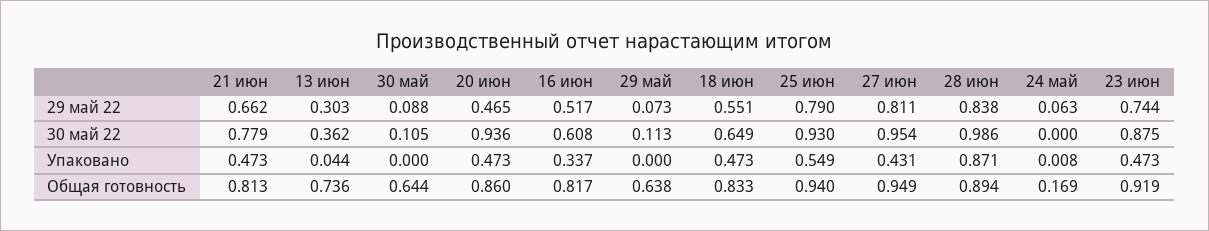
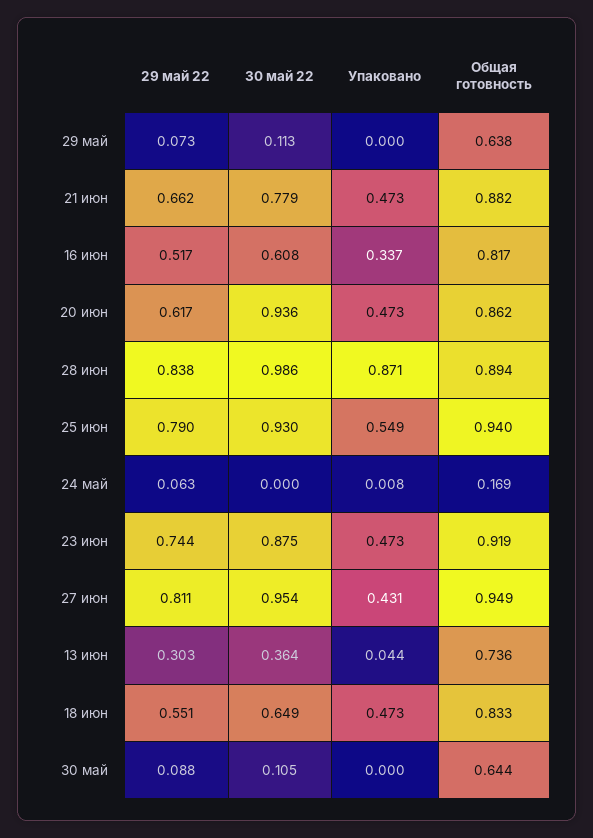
  {
    "21 июн": {
      "29 май 22": 0.662,
      "30 май 22": 0.779,
      "Упаковано": 0.473,
-     "Общая готовность": 0.813
+     "Общая готовность": 0.882
    },
    "13 июн": {
      "29 май 22": 0.303,
-     "30 май 22": 0.362,
+     "30 май 22": 0.364,
      "Упаковано": 0.044,
      "Общая готовность": 0.736
    },
    "30 май": {
      "29 май 22": 0.088,
      "30 май 22": 0.105,
      "Упаковано": 0,
      "Общая готовность": 0.644
    },
    "20 июн": {
-     "29 май 22": 0.465,
+     "29 май 22": 0.617,
      "30 май 22": 0.936,
      "Упаковано": 0.473,
-     "Общая готовность": 0.86
+     "Общая готовность": 0.862
    },
    "16 июн": {
      "29 май 22": 0.517,
      "30 май 22": 0.608,
      "Упаковано": 0.337,
      "Общая готовность": 0.817
    },
    "29 май": {
      "29 май 22": 0.073,
      "30 май 22": 0.113,
      "Упаковано": 0,
      "Общая готовность": 0.638
    },
    "18 июн": {
      "29 май 22": 0.551,
      "30 май 22": 0.649,
      "Упаковано": 0.473,
      "Общая готовность": 0.833
    },
    "25 июн": {
      "29 май 22": 0.79,
      "30 май 22": 0.93,
      "Упаковано": 0.549,
      "Общая готовность": 0.94
    },
    "27 июн": {
      "29 май 22": 0.811,
      "30 май 22": 0.954,
      "Упаковано": 0.431,
      "Общая готовность": 0.949
    },
    "28 июн": {
      "29 май 22": 0.838,
      "30 май 22": 0.986,
      "Упаковано": 0.871,
      "Общая готовность": 0.894
    },
    "24 май": {
      "29 май 22": 0.063,
      "30 май 22": 0,
      "Упаковано": 0.008,
      "Общая готовность": 0.169
    },
    "23 июн": {
      "29 май 22": 0.744,
      "30 май 22": 0.875,
      "Упаковано": 0.473,
      "Общая готовность": 0.919
    }
  }

